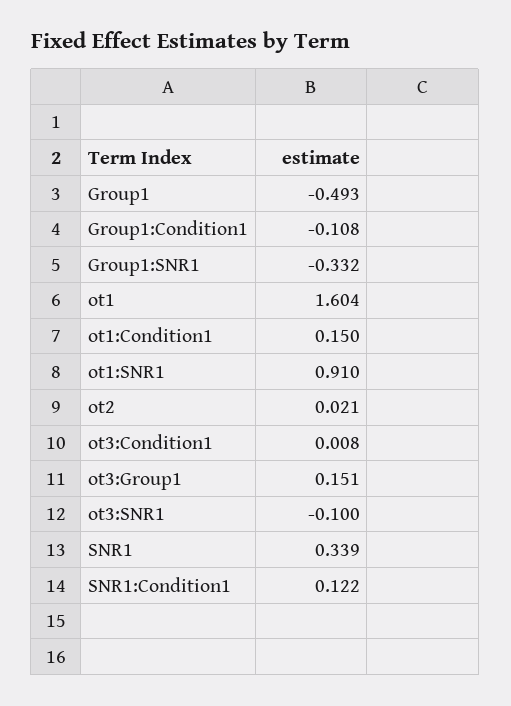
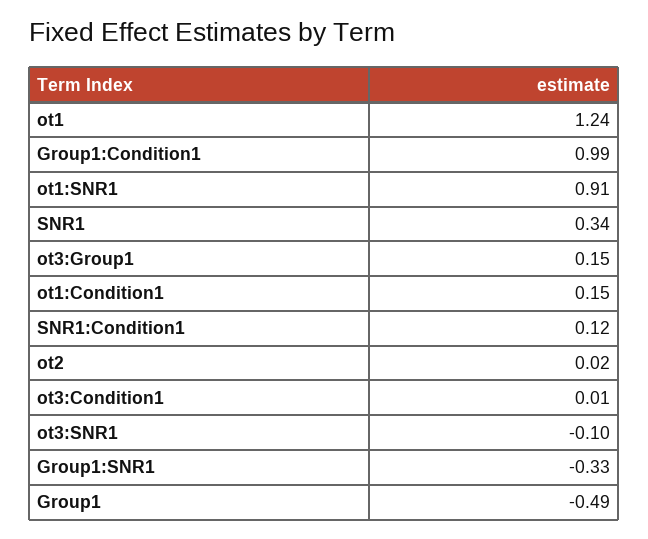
  {
    "Group1": -0.493,
-   "Group1:Condition1": -0.108,
+   "Group1:Condition1": 0.99,
    "Group1:SNR1": -0.332,
-   "ot1": 1.604,
+   "ot1": 1.24,
    "ot1:Condition1": 0.15,
    "ot1:SNR1": 0.91,
    "ot2": 0.021,
    "ot3:Condition1": 0.008,
    "ot3:Group1": 0.151,
    "ot3:SNR1": -0.1,
    "SNR1": 0.339,
    "SNR1:Condition1": 0.122
  }

